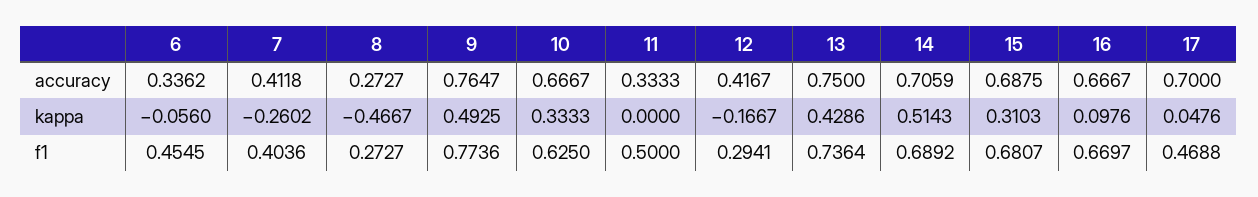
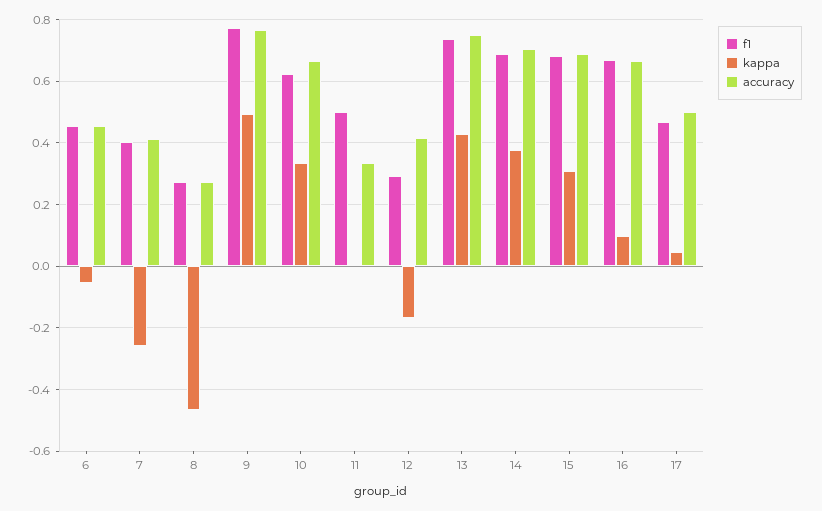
  {
    "accuracy": {
-     "6": 0.3362,
+     "6": 0.46,
      "7": 0.4118,
      "8": 0.2727,
      "9": 0.7647,
      "10": 0.6667,
      "11": 0.3333,
      "12": 0.4167,
      "13": 0.75,
      "14": 0.7059,
      "15": 0.6875,
      "16": 0.6667,
-     "17": 0.7
+     "17": 0.5
    },
    "kappa": {
      "6": -0.056,
      "7": -0.2602,
      "8": -0.4667,
      "9": 0.4925,
      "10": 0.3333,
      "11": 0,
      "12": -0.1667,
      "13": 0.4286,
-     "14": 0.5143,
+     "14": 0.38,
      "15": 0.3103,
      "16": 0.0976,
      "17": 0.0476
    },
    "f1": {
      "6": 0.4545,
      "7": 0.4036,
      "8": 0.2727,
      "9": 0.7736,
      "10": 0.625,
      "11": 0.5,
      "12": 0.2941,
      "13": 0.7364,
      "14": 0.6892,
      "15": 0.6807,
      "16": 0.6697,
      "17": 0.4688
    }
  }

